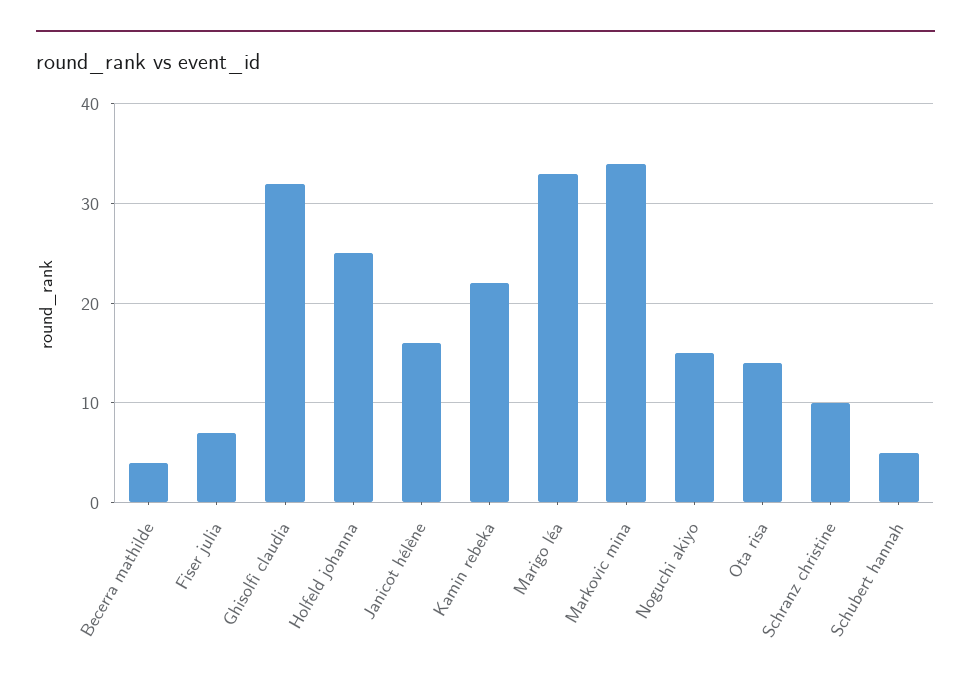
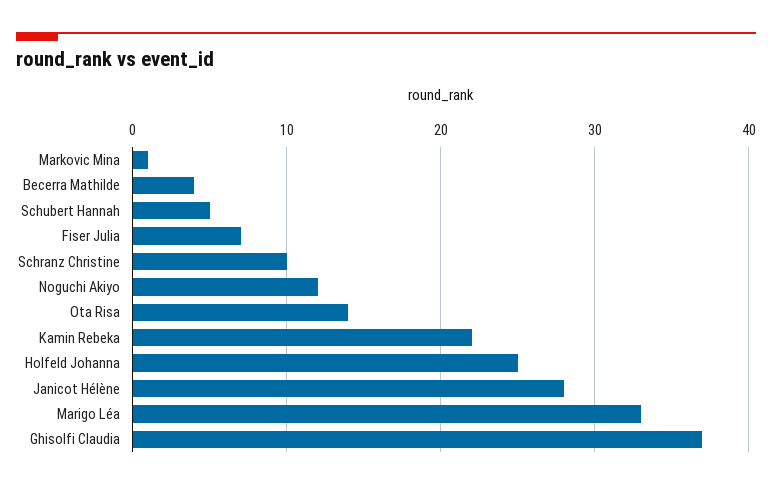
  {
    "Becerra mathilde": 4,
    "Fiser julia": 7,
-   "Ghisolfi claudia": 32,
+   "Ghisolfi claudia": 37,
    "Holfeld johanna": 25,
-   "Janicot hélène": 16,
+   "Janicot hélène": 28,
    "Kamin rebeka": 22,
    "Marigo léa": 33,
-   "Markovic mina": 34,
+   "Markovic mina": 1,
-   "Noguchi akiyo": 15,
+   "Noguchi akiyo": 12,
    "Ota risa": 14,
    "Schranz christine": 10,
    "Schubert hannah": 5
  }

